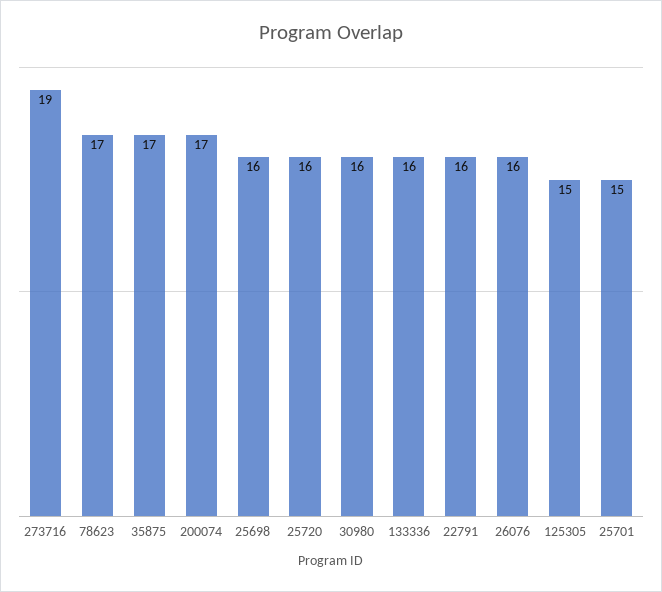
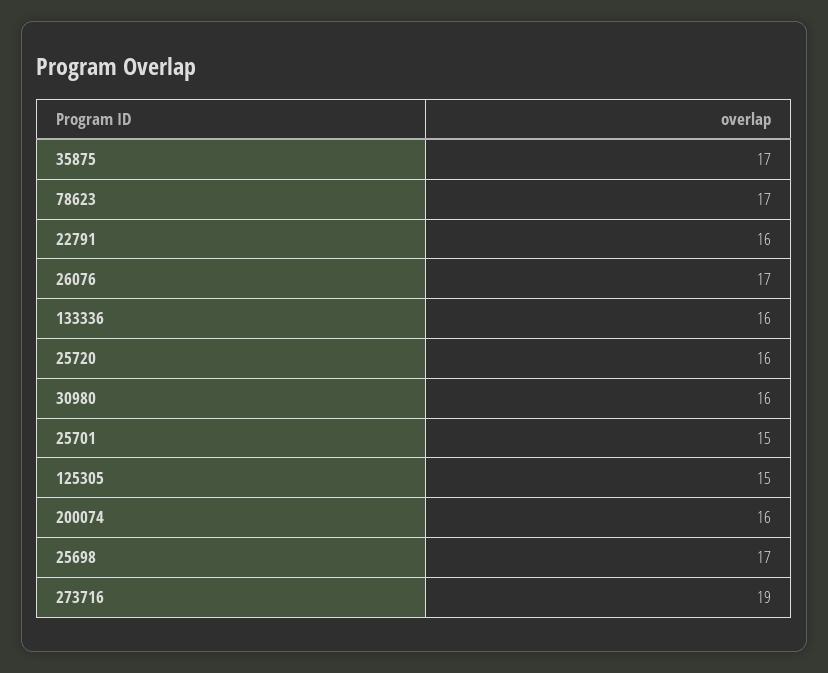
  {
    "273716": 19,
    "78623": 17,
    "35875": 17,
-   "200074": 17,
+   "200074": 16,
-   "25698": 16,
+   "25698": 17,
    "25720": 16,
    "30980": 16,
    "133336": 16,
    "22791": 16,
-   "26076": 16,
+   "26076": 17,
    "125305": 15,
    "25701": 15
  }

